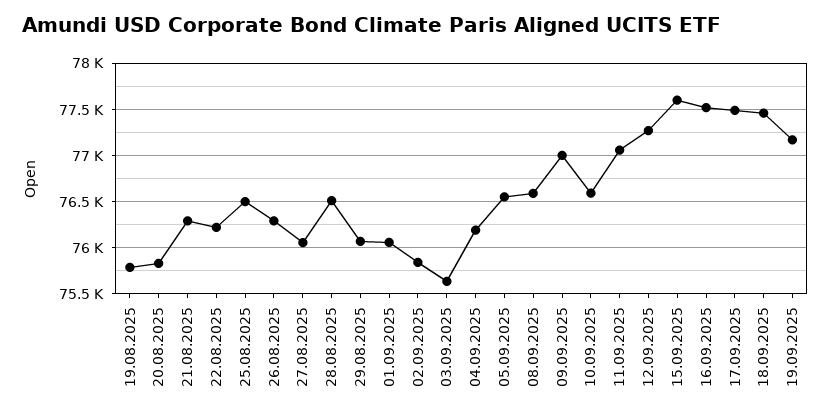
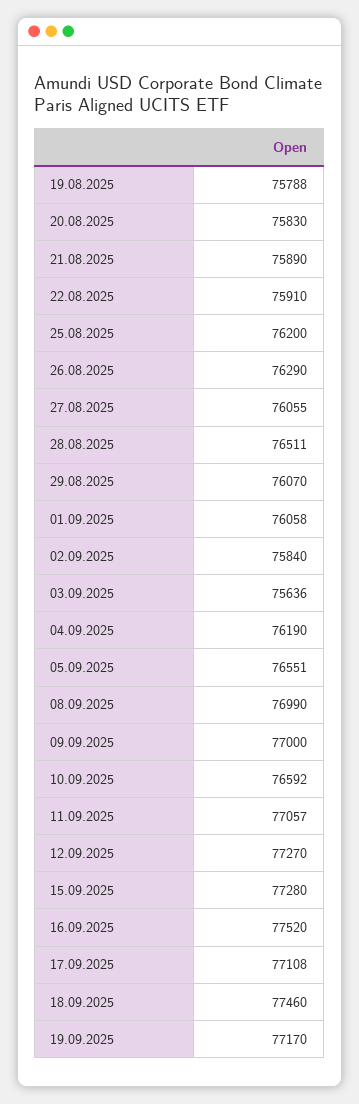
  {
    "19.08.2025": 75788,
    "20.08.2025": 75830,
-   "21.08.2025": 76300,
+   "21.08.2025": 75890,
-   "22.08.2025": 76200,
+   "22.08.2025": 75910,
-   "25.08.2025": 76500,
+   "25.08.2025": 76200,
    "26.08.2025": 76290,
    "27.08.2025": 76055,
    "28.08.2025": 76511,
    "29.08.2025": 76070,
    "01.09.2025": 76058,
    "02.09.2025": 75840,
    "03.09.2025": 75636,
    "04.09.2025": 76190,
    "05.09.2025": 76551,
-   "08.09.2025": 76600,
+   "08.09.2025": 76990,
    "09.09.2025": 77000,
    "10.09.2025": 76592,
    "11.09.2025": 77057,
    "12.09.2025": 77270,
-   "15.09.2025": 77600,
+   "15.09.2025": 77280,
    "16.09.2025": 77520,
-   "17.09.2025": 77500,
+   "17.09.2025": 77108,
    "18.09.2025": 77460,
    "19.09.2025": 77170
  }

